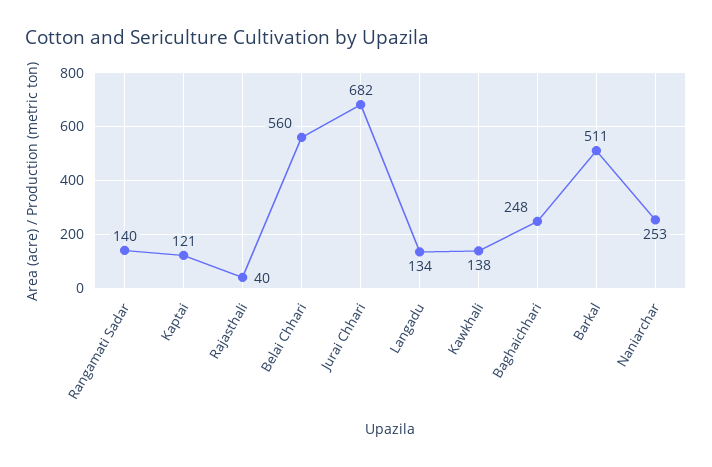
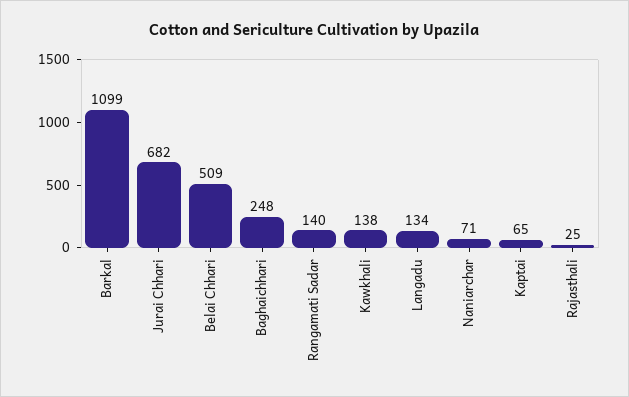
  {
    "Rangamati Sadar": 140,
-   "Kaptai": 121,
+   "Kaptai": 65,
-   "Rajasthali": 40,
+   "Rajasthali": 25,
-   "Belai Chhari": 560,
+   "Belai Chhari": 509,
    "Jurai Chhari": 682,
    "Langadu": 134,
    "Kawkhali": 138,
    "Baghaichhari": 248,
-   "Barkal": 511,
+   "Barkal": 1099,
-   "Naniarchar": 253
+   "Naniarchar": 71
  }

